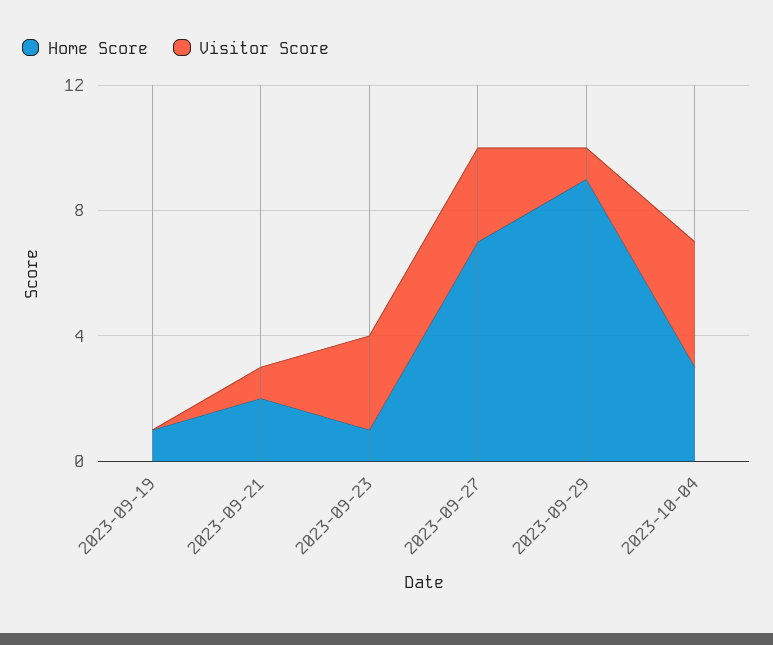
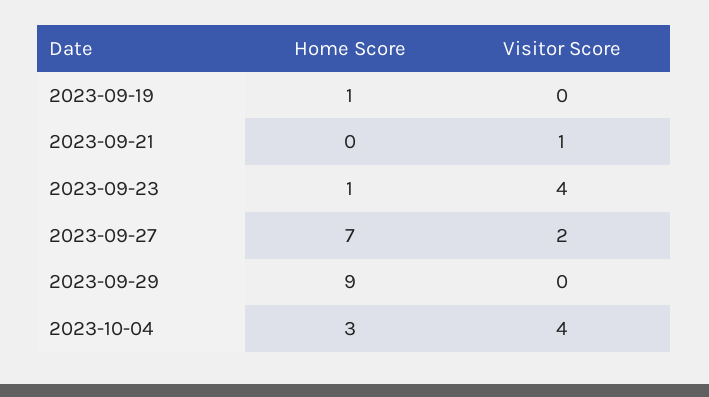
  {
    "Home Score": {
      "2023-09-19": 1,
-     "2023-09-21": 2,
+     "2023-09-21": 0,
      "2023-09-23": 1,
      "2023-09-27": 7,
      "2023-09-29": 9,
      "2023-10-04": 3
    },
    "Visitor Score": {
      "2023-09-19": 0,
      "2023-09-21": 1,
-     "2023-09-23": 3,
+     "2023-09-23": 4,
-     "2023-09-27": 3,
+     "2023-09-27": 2,
-     "2023-09-29": 1,
+     "2023-09-29": 0,
      "2023-10-04": 4
    }
  }

